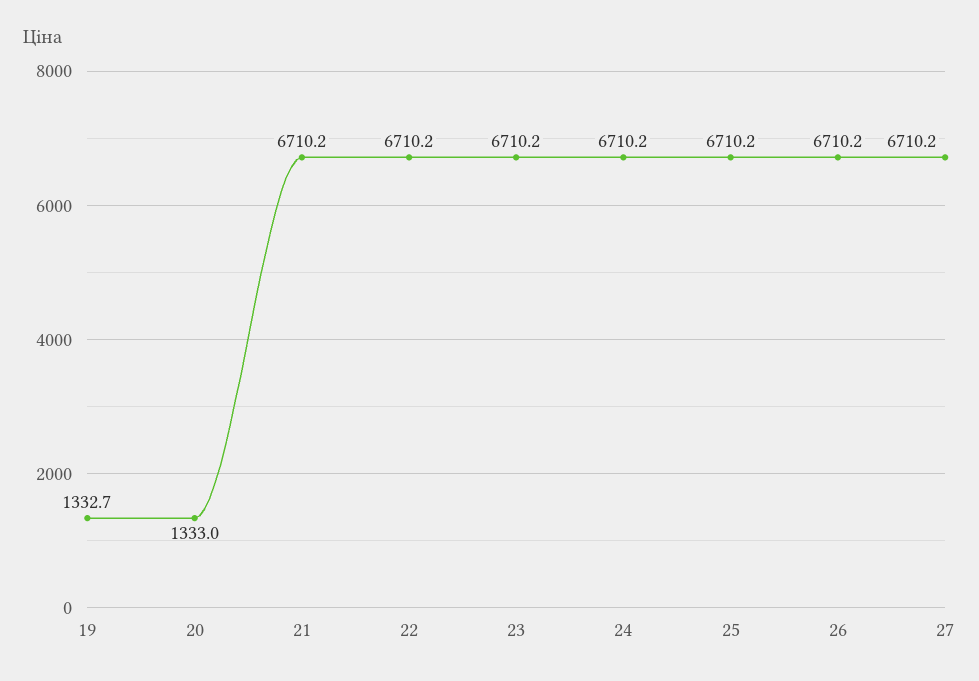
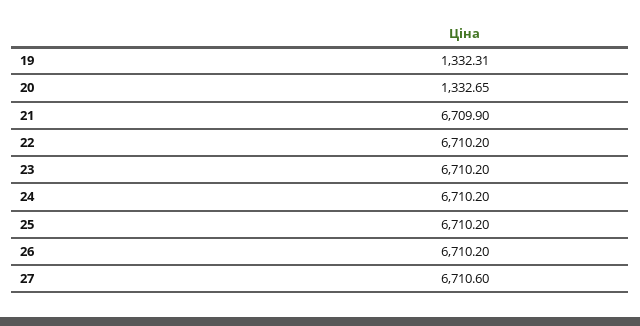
  {
-   "19": 1332.7,
+   "19": 1332.31,
-   "20": 1333,
+   "20": 1332.65,
-   "21": 6710.2,
+   "21": 6709.9,
    "22": 6710.2,
    "23": 6710.2,
    "24": 6710.2,
    "25": 6710.2,
    "26": 6710.2,
-   "27": 6710.2
+   "27": 6710.6
  }

